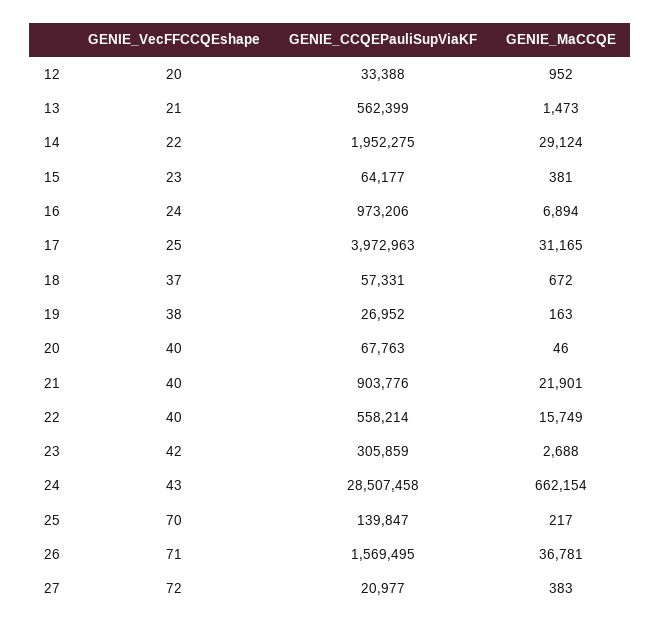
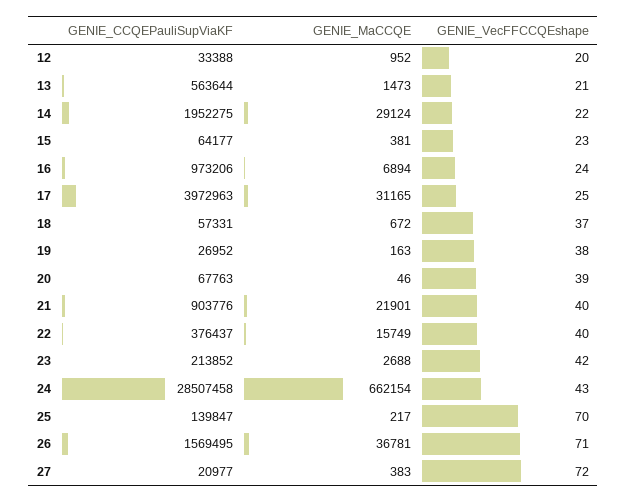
  {
    "GENIE_VecFFCCQEshape": {
      "12": 20,
      "13": 21,
      "14": 22,
      "15": 23,
      "16": 24,
      "17": 25,
      "18": 37,
      "19": 38,
-     "20": 40,
+     "20": 39,
      "21": 40,
      "22": 40,
      "23": 42,
      "24": 43,
      "25": 70,
      "26": 71,
      "27": 72
    },
    "GENIE_CCQEPauliSupViaKF": {
      "12": 33388,
-     "13": 562399,
+     "13": 563644,
      "14": 1952275,
      "15": 64177,
      "16": 973206,
      "17": 3972963,
      "18": 57331,
      "19": 26952,
      "20": 67763,
      "21": 903776,
-     "22": 558214,
+     "22": 376437,
-     "23": 305859,
+     "23": 213852,
      "24": 28507458,
      "25": 139847,
      "26": 1569495,
      "27": 20977
    },
    "GENIE_MaCCQE": {
      "12": 952,
      "13": 1473,
      "14": 29124,
      "15": 381,
      "16": 6894,
      "17": 31165,
      "18": 672,
      "19": 163,
      "20": 46,
      "21": 21901,
      "22": 15749,
      "23": 2688,
      "24": 662154,
      "25": 217,
      "26": 36781,
      "27": 383
    }
  }

